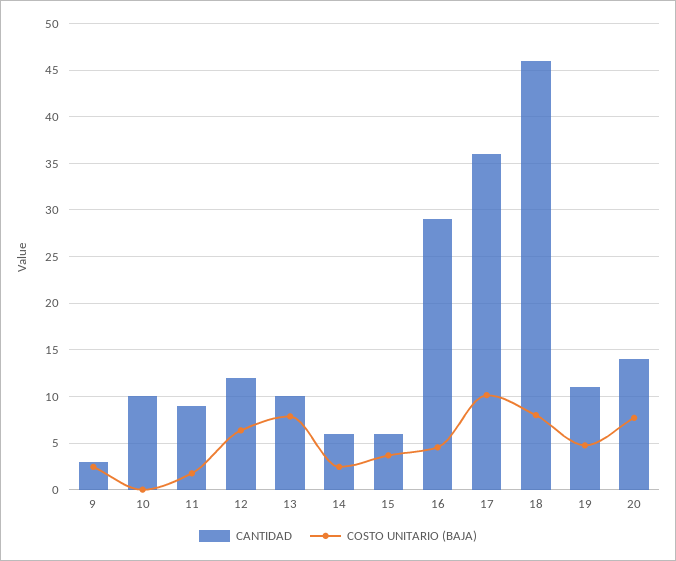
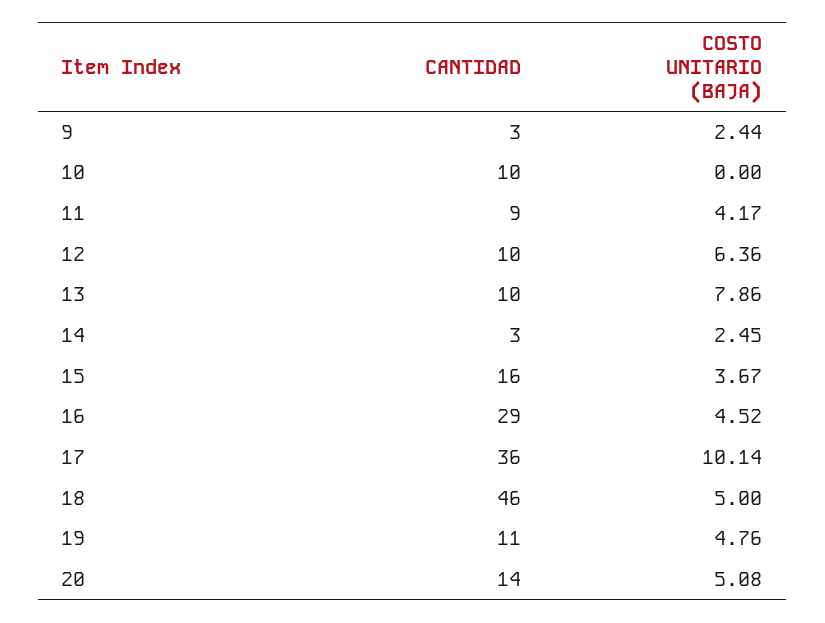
  {
    "CANTIDAD": {
      "9": 3,
      "10": 10,
      "11": 9,
-     "12": 12,
+     "12": 10,
      "13": 10,
-     "14": 6,
+     "14": 3,
-     "15": 6,
+     "15": 16,
      "16": 29,
      "17": 36,
      "18": 46,
      "19": 11,
      "20": 14
    },
    "COSTO UNITARIO (BAJA)": {
      "9": 2.44,
      "10": 0,
-     "11": 2,
+     "11": 4.17,
      "12": 6.36,
      "13": 7.86,
      "14": 2.45,
      "15": 3.67,
      "16": 4.52,
      "17": 10.14,
-     "18": 8,
+     "18": 5,
      "19": 4.76,
-     "20": 8
+     "20": 5.08
    }
  }

